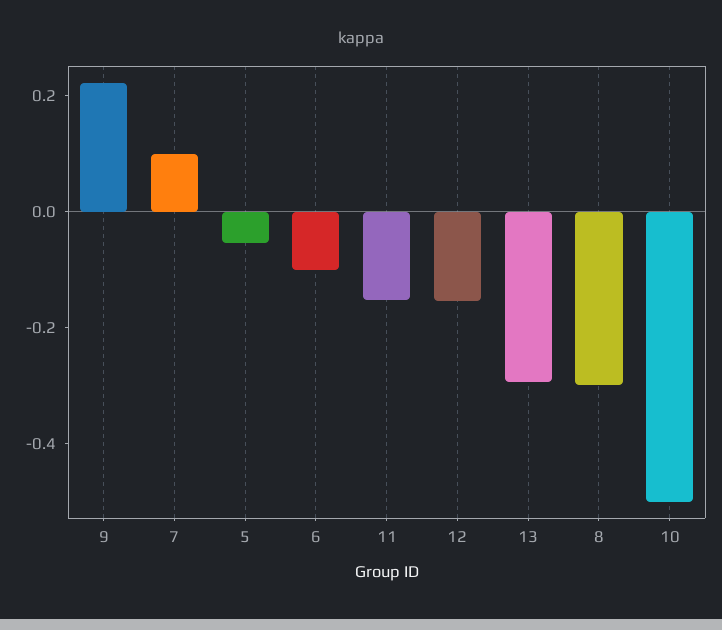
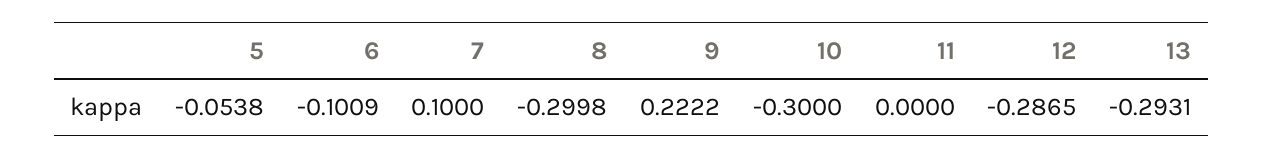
  {
    "9": 0.2222,
    "7": 0.1,
    "5": -0.0538,
    "6": -0.1009,
-   "11": -0.15,
+   "11": 0,
-   "12": -0.15,
+   "12": -0.2865,
    "13": -0.2931,
    "8": -0.2998,
-   "10": -0.5
+   "10": -0.3
  }

